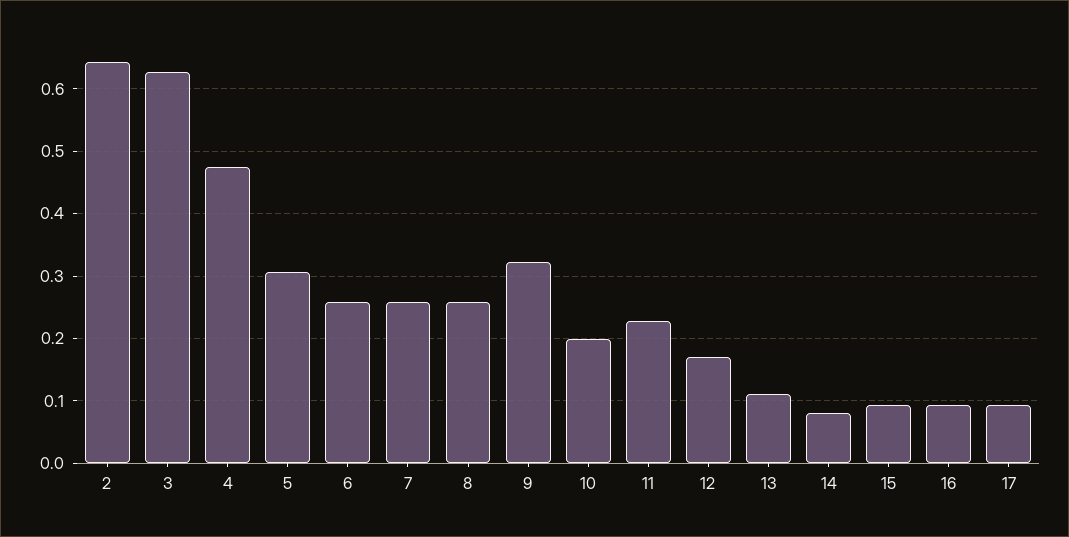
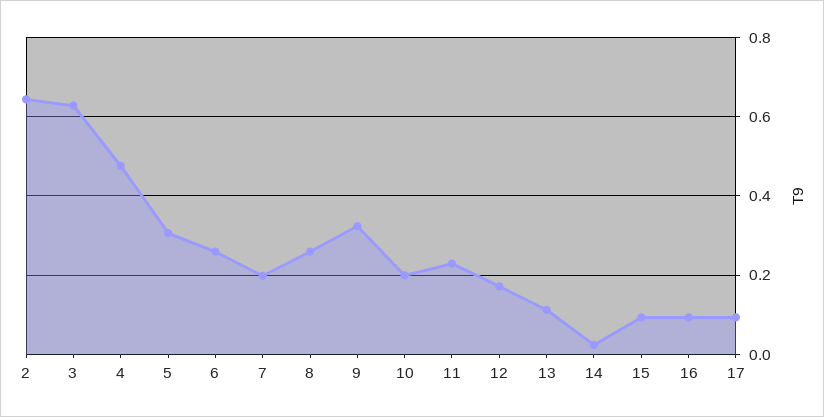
  {
    "2": 0.64,
    "3": 0.63,
    "4": 0.48,
    "5": 0.31,
    "6": 0.26,
-   "7": 0.26,
+   "7": 0.2,
    "8": 0.26,
    "9": 0.32,
    "10": 0.2,
    "11": 0.23,
    "12": 0.17,
    "13": 0.11,
-   "14": 0.08,
+   "14": 0.02,
    "15": 0.09,
    "16": 0.09,
    "17": 0.09
  }

